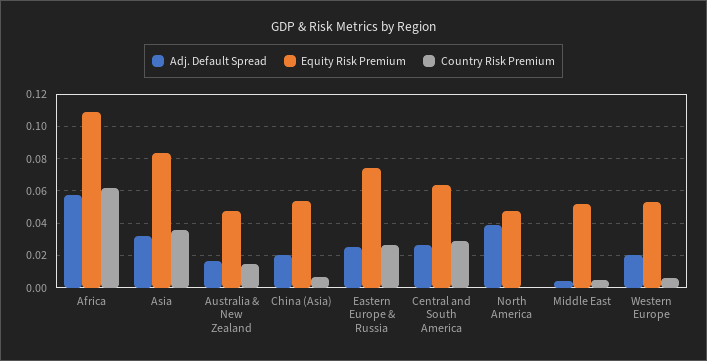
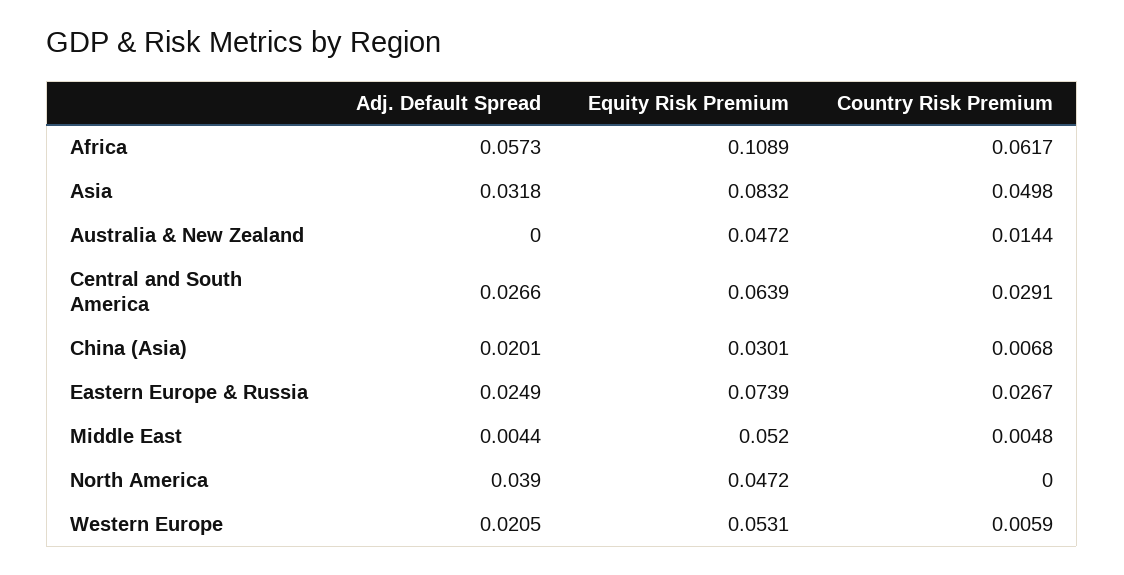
  {
    "Adj. Default Spread": {
      "Africa": 0.0573,
      "Asia": 0.0318,
-     "Australia & New Zealand": 0.015,
+     "Australia & New Zealand": 0,
      "China (Asia)": 0.0201,
      "Eastern Europe & Russia": 0.0249,
      "Central and South America": 0.0266,
      "North America": 0.039,
      "Middle East": 0.0044,
      "Western Europe": 0.0205
    },
    "Equity Risk Premium": {
      "Africa": 0.1089,
      "Asia": 0.0832,
      "Australia & New Zealand": 0.0472,
-     "China (Asia)": 0.055,
+     "China (Asia)": 0.0301,
      "Eastern Europe & Russia": 0.0739,
      "Central and South America": 0.0639,
      "North America": 0.0472,
      "Middle East": 0.052,
      "Western Europe": 0.0531
    },
    "Country Risk Premium": {
      "Africa": 0.0617,
-     "Asia": 0.035,
+     "Asia": 0.0498,
      "Australia & New Zealand": 0.0144,
      "China (Asia)": 0.0068,
      "Eastern Europe & Russia": 0.0267,
      "Central and South America": 0.0291,
      "North America": 0,
      "Middle East": 0.0048,
      "Western Europe": 0.0059
    }
  }

